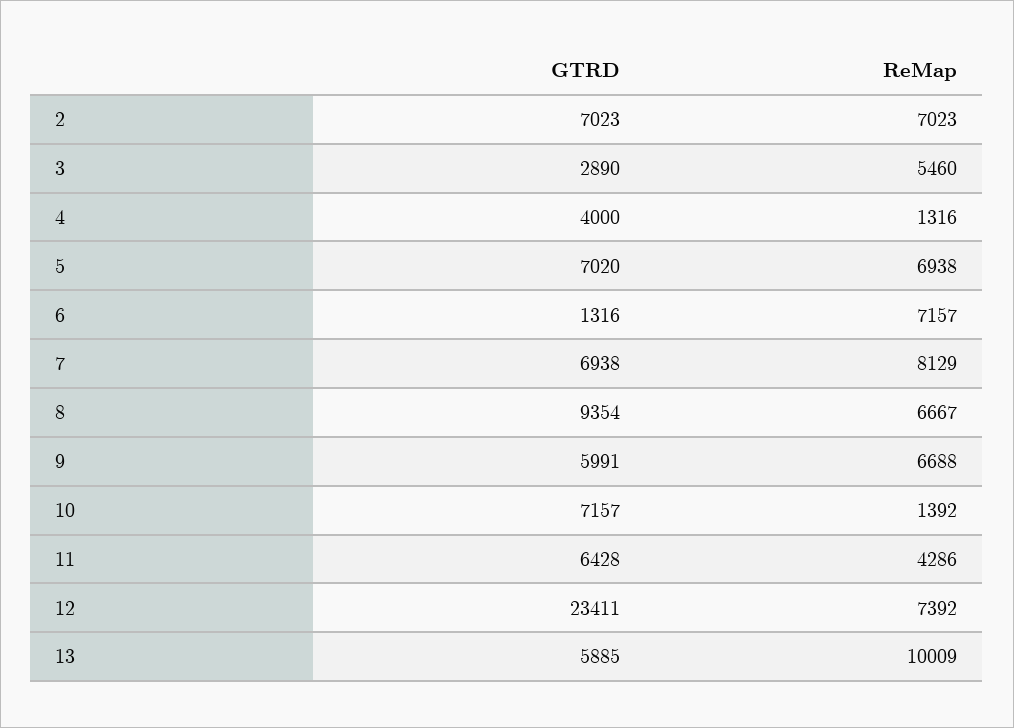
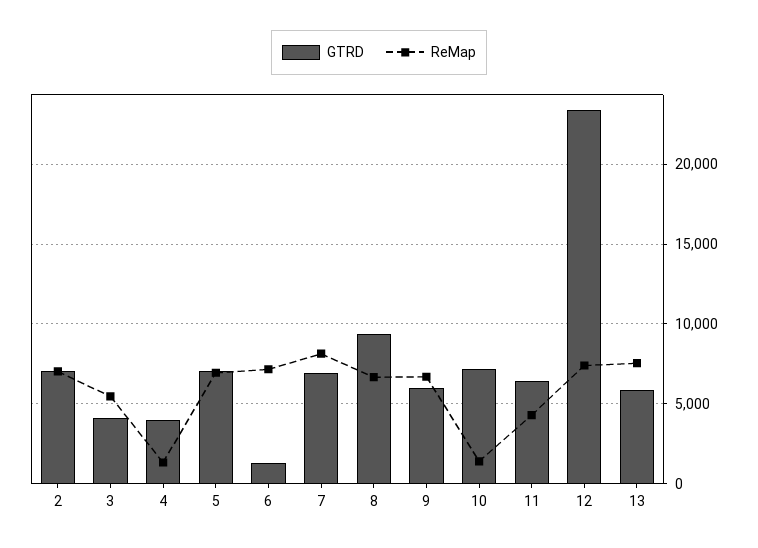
  {
    "GTRD": {
      "2": 7023,
-     "3": 2890,
+     "3": 4000,
      "4": 4000,
      "5": 7020,
      "6": 1316,
      "7": 6938,
      "8": 9354,
      "9": 5991,
      "10": 7157,
      "11": 6428,
      "12": 23411,
      "13": 5885
    },
    "ReMap": {
      "2": 7023,
      "3": 5460,
      "4": 1316,
      "5": 6938,
      "6": 7157,
      "7": 8129,
      "8": 6667,
      "9": 6688,
      "10": 1392,
      "11": 4286,
      "12": 7392,
-     "13": 10009
+     "13": 7500
    }
  }

